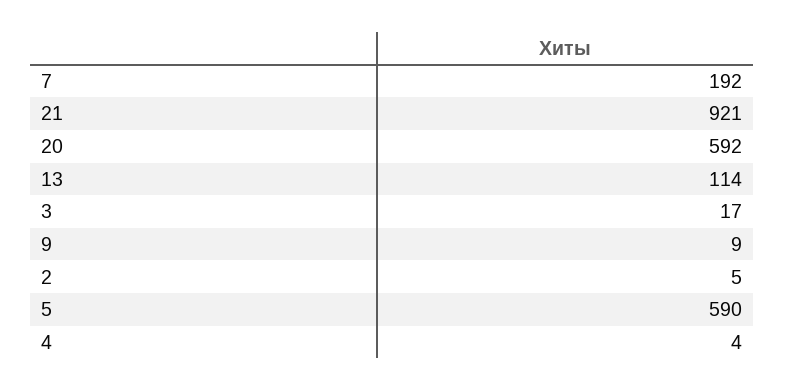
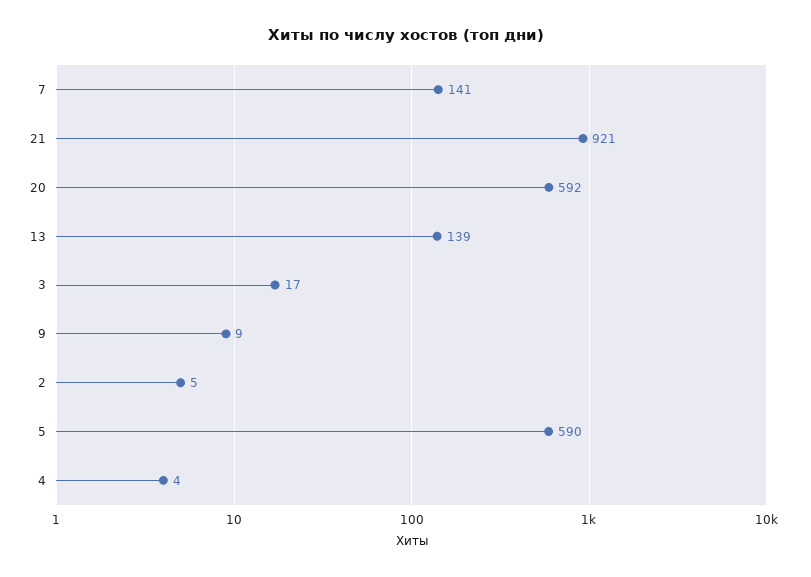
  {
-   "7": 192,
+   "7": 141,
    "21": 921,
    "20": 592,
-   "13": 114,
+   "13": 139,
    "3": 17,
    "9": 9,
    "2": 5,
    "5": 590,
    "4": 4
  }

